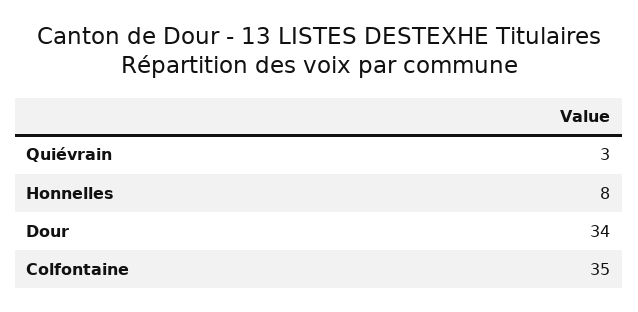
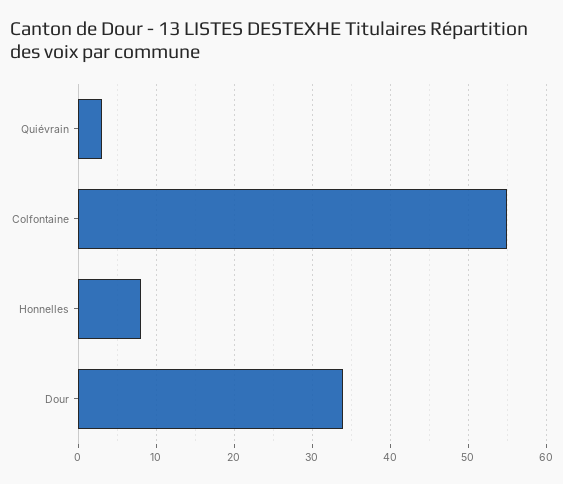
  {
    "Quiévrain": 3,
    "Honnelles": 8,
    "Dour": 34,
-   "Colfontaine": 35
+   "Colfontaine": 55
  }

